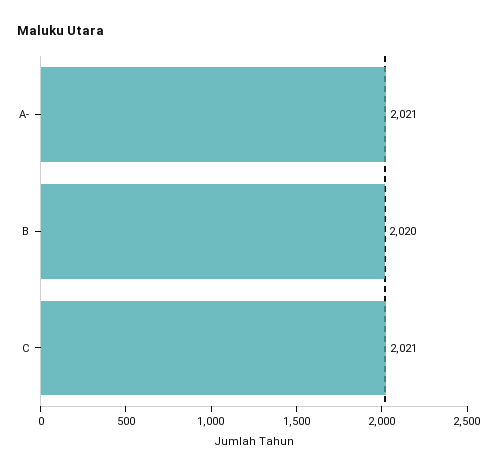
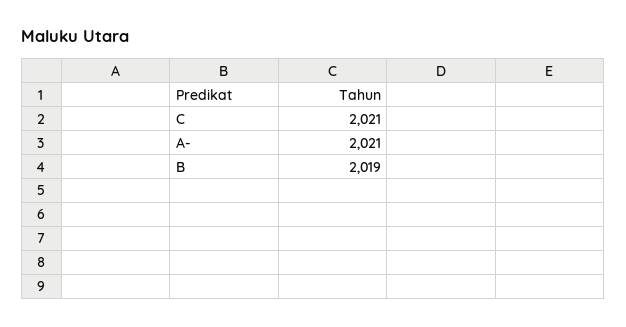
  {
    "A-": 2021,
-   "B": 2020,
+   "B": 2019,
    "C": 2021
  }

